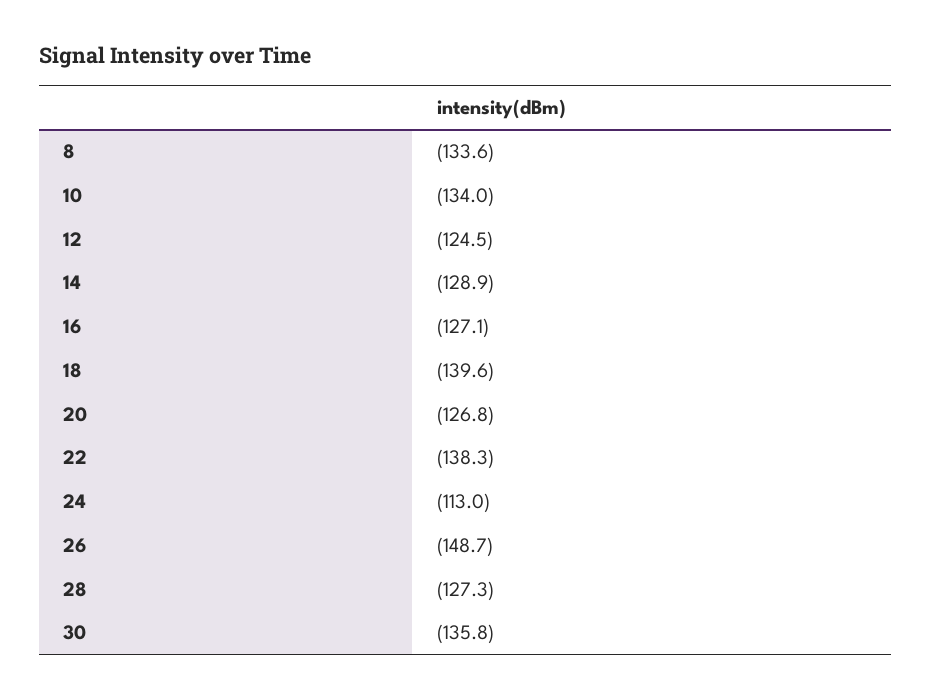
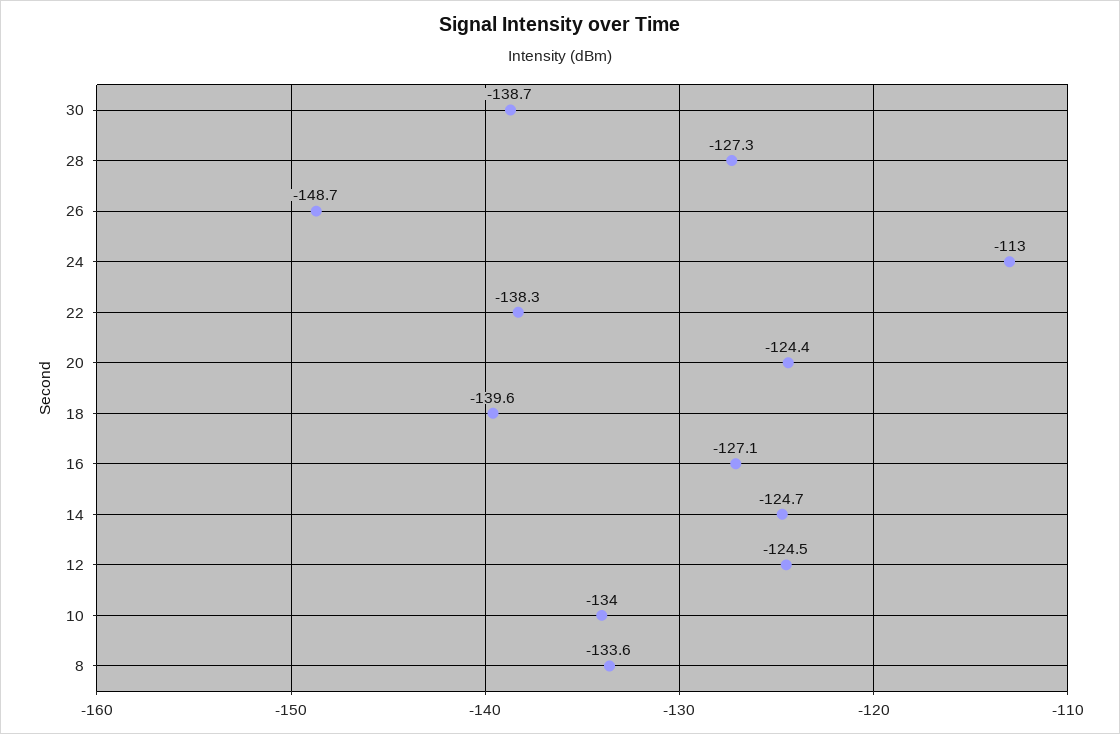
  {
    "8": -133.6,
    "10": -134,
    "12": -124.5,
-   "14": -128.9,
+   "14": -124.7,
    "16": -127.1,
    "18": -139.6,
-   "20": -126.8,
+   "20": -124.4,
    "22": -138.3,
    "24": -113,
    "26": -148.7,
    "28": -127.3,
-   "30": -135.8
+   "30": -138.7
  }

